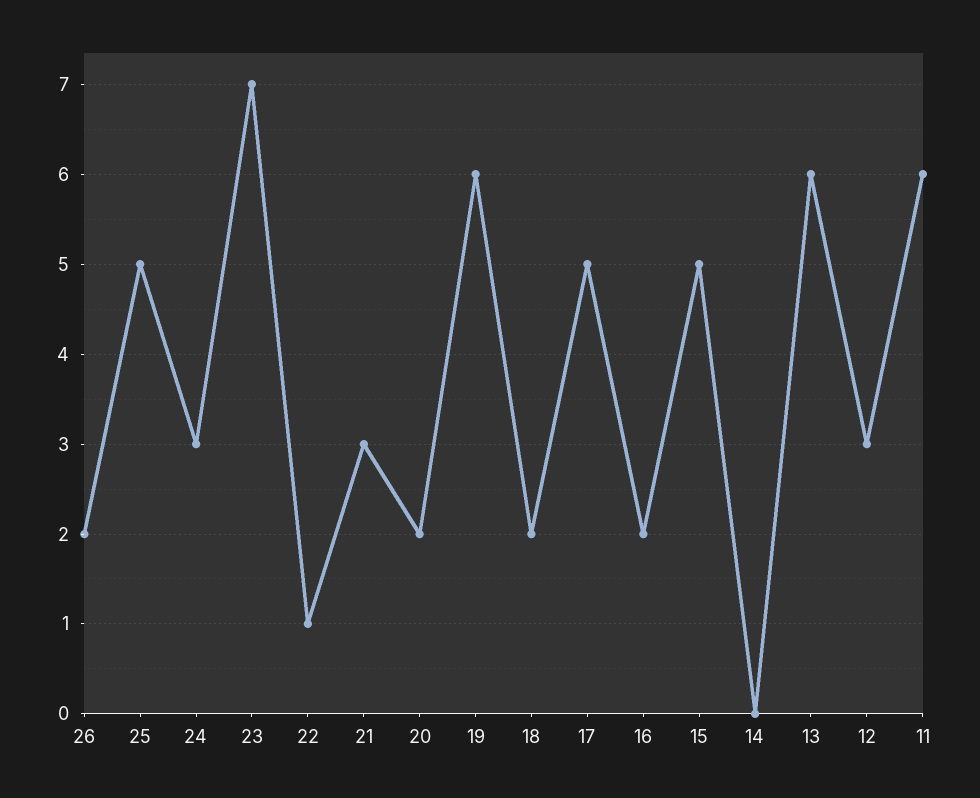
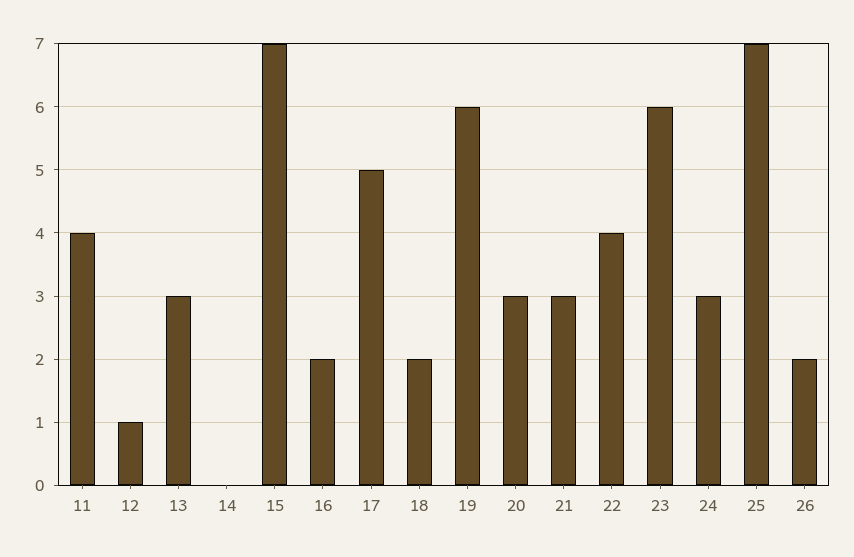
  {
    "26": 2,
-   "25": 5,
+   "25": 7,
    "24": 3,
-   "23": 7,
+   "23": 6,
-   "22": 1,
+   "22": 4,
    "21": 3,
-   "20": 2,
+   "20": 3,
    "19": 6,
    "18": 2,
    "17": 5,
    "16": 2,
-   "15": 5,
+   "15": 7,
    "14": 0,
-   "13": 6,
+   "13": 3,
-   "12": 3,
+   "12": 1,
-   "11": 6
+   "11": 4
  }

